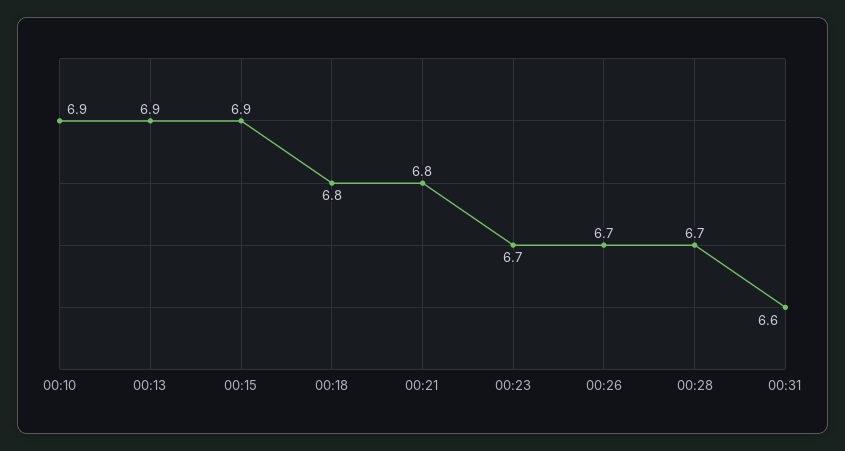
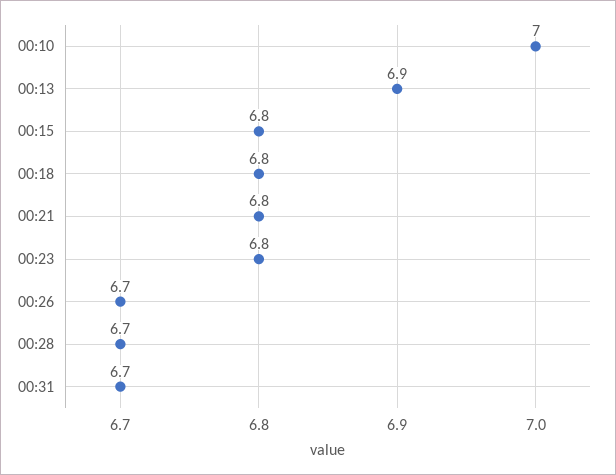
  {
-   "00:10": 6.9,
+   "00:10": 7,
    "00:13": 6.9,
-   "00:15": 6.9,
+   "00:15": 6.8,
    "00:18": 6.8,
    "00:21": 6.8,
-   "00:23": 6.7,
+   "00:23": 6.8,
    "00:26": 6.7,
    "00:28": 6.7,
-   "00:31": 6.6
+   "00:31": 6.7
  }

